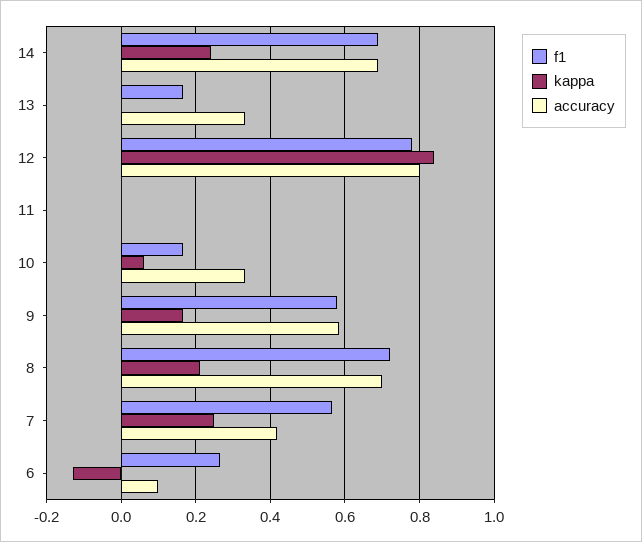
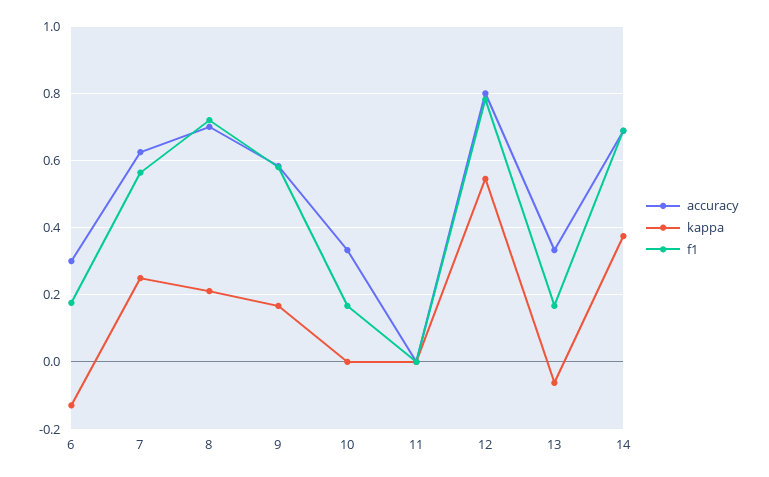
  {
    "f1": {
      "14": 0.68,
      "13": 0.16,
      "12": 0.78,
      "11": 0,
      "10": 0.16,
      "9": 0.58,
      "8": 0.72,
      "7": 0.56,
-     "6": 0.26
+     "6": 0.18
    },
    "kappa": {
-     "14": 0.24,
+     "14": 0.38,
-     "13": 0,
+     "13": -0.06,
-     "12": 0.84,
+     "12": 0.54,
      "11": 0,
-     "10": 0.06,
+     "10": 0,
      "9": 0.16,
      "8": 0.22,
      "7": 0.26,
      "6": -0.12
    },
    "accuracy": {
      "14": 0.68,
      "13": 0.34,
      "12": 0.8,
      "11": 0,
      "10": 0.34,
      "9": 0.58,
      "8": 0.7,
-     "7": 0.42,
+     "7": 0.62,
-     "6": 0.1
+     "6": 0.3
    }
  }

